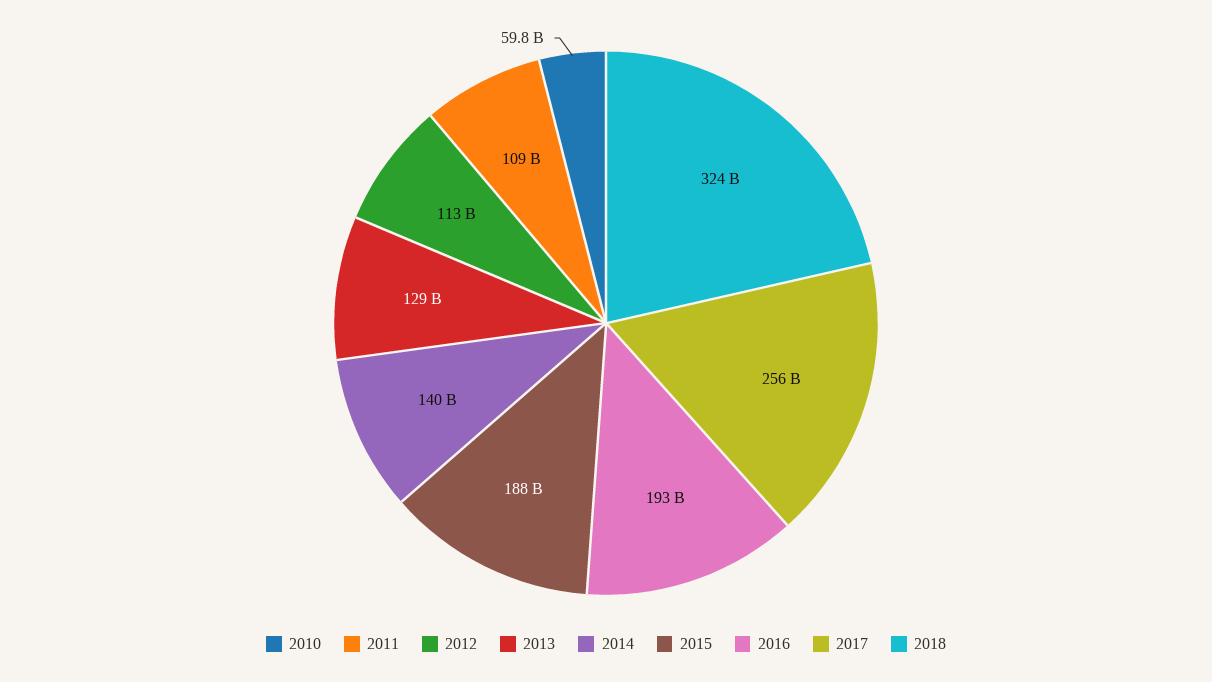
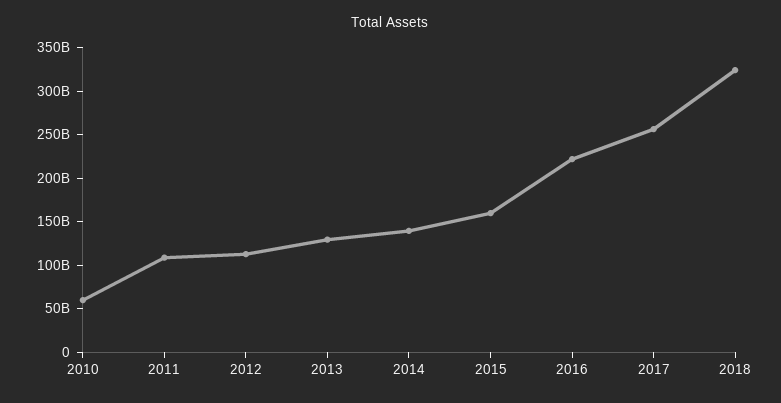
  {
    "2010": 59800000000,
    "2011": 109000000000,
    "2012": 113000000000,
    "2013": 129000000000,
    "2014": 140000000000,
-   "2015": 188000000000,
+   "2015": 160000000000,
-   "2016": 193000000000,
+   "2016": 220000000000,
    "2017": 256000000000,
    "2018": 324000000000
  }

